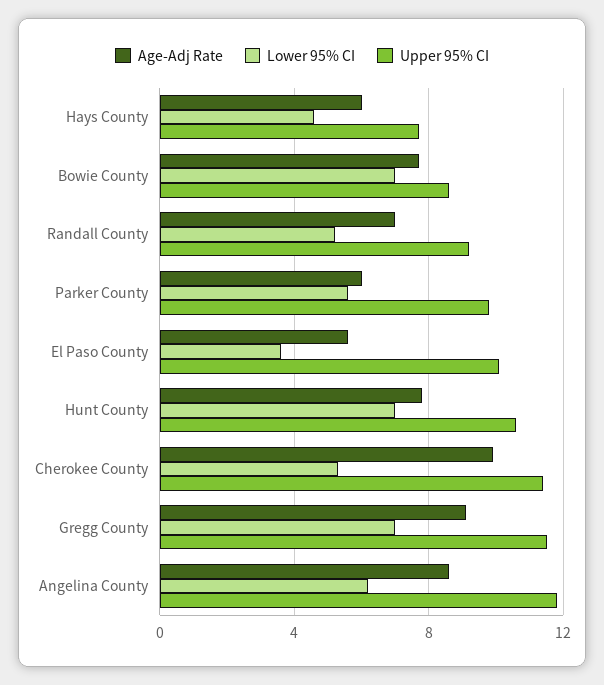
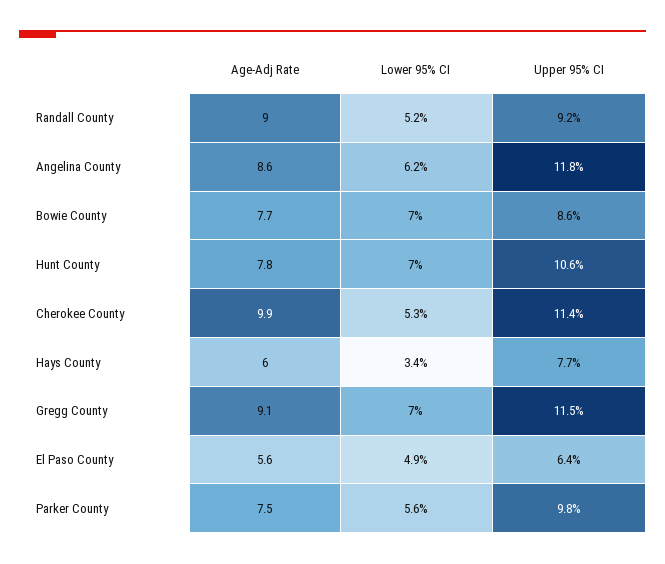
  {
    "Age-Adj Rate": {
      "Hays County": 6,
      "Bowie County": 7.7,
-     "Randall County": 7,
+     "Randall County": 9,
-     "Parker County": 6,
+     "Parker County": 7.5,
      "El Paso County": 5.6,
      "Hunt County": 7.8,
      "Cherokee County": 9.9,
      "Gregg County": 9.1,
      "Angelina County": 8.6
    },
    "Lower 95% CI": {
-     "Hays County": 4.5,
+     "Hays County": 3.4,
      "Bowie County": 7,
      "Randall County": 5.2,
      "Parker County": 5.6,
-     "El Paso County": 3.5,
+     "El Paso County": 4.9,
      "Hunt County": 7,
      "Cherokee County": 5.3,
      "Gregg County": 7,
      "Angelina County": 6.2
    },
    "Upper 95% CI": {
      "Hays County": 7.7,
      "Bowie County": 8.6,
      "Randall County": 9.2,
      "Parker County": 9.8,
-     "El Paso County": 10,
+     "El Paso County": 6.4,
      "Hunt County": 10.6,
      "Cherokee County": 11.4,
      "Gregg County": 11.5,
      "Angelina County": 11.8
    }
  }

